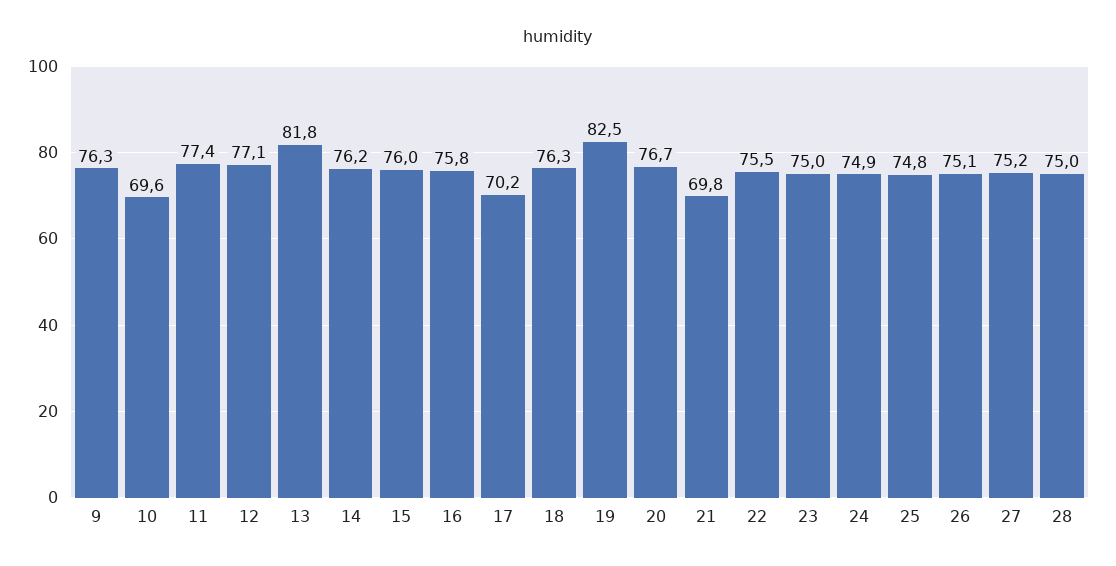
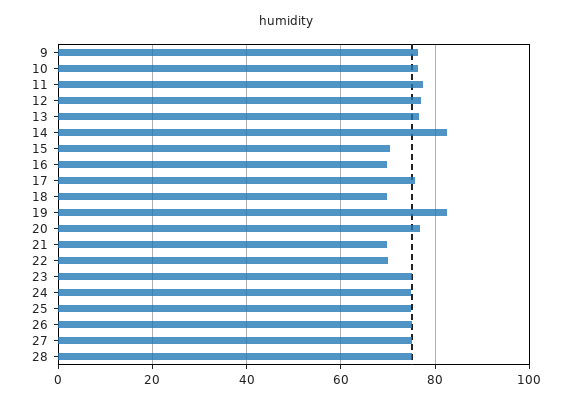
  {
    "9": 76.3,
-   "10": 69.6,
+   "10": 76,
    "11": 77.4,
    "12": 77.1,
-   "13": 81.8,
+   "13": 76,
-   "14": 76.2,
+   "14": 82,
-   "15": 76,
+   "15": 70,
-   "16": 75.8,
+   "16": 70,
-   "17": 70.2,
+   "17": 76,
-   "18": 76.3,
+   "18": 70,
    "19": 82.5,
    "20": 76.7,
    "21": 69.8,
-   "22": 75.5,
+   "22": 70,
    "23": 75,
    "24": 74.9,
    "25": 74.8,
    "26": 75.1,
    "27": 75.2,
    "28": 75
  }

